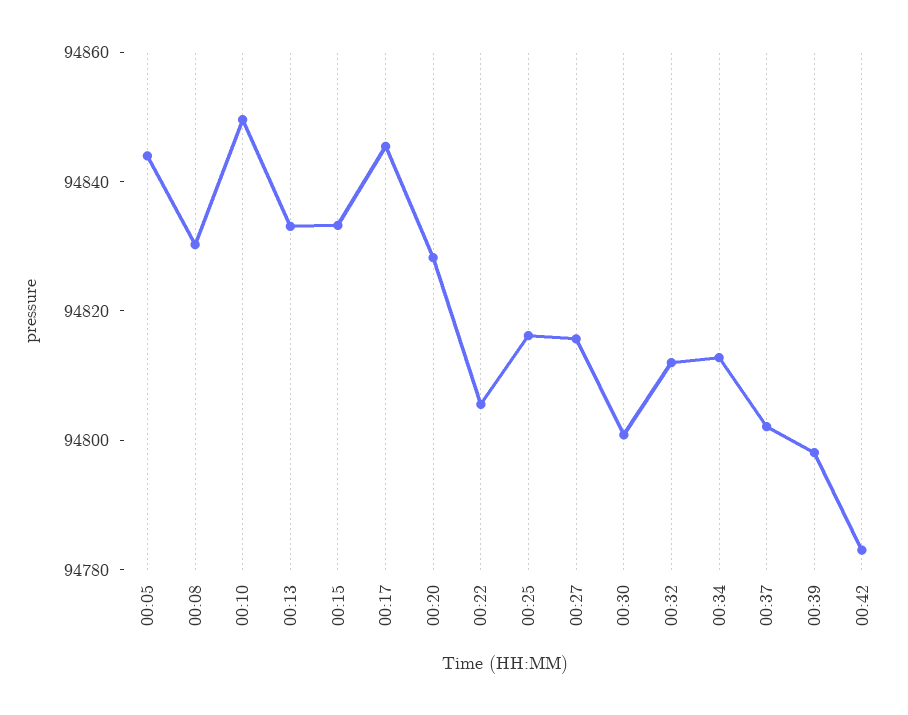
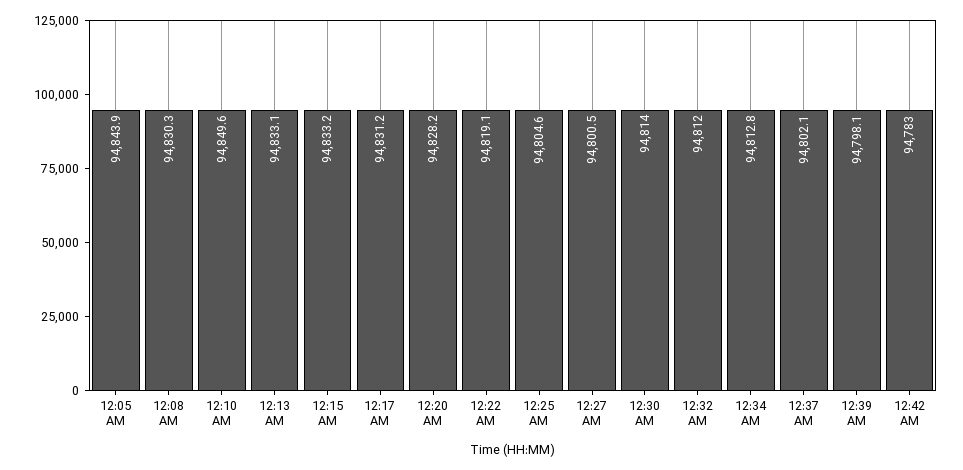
  {
    "00:05": 94843.9,
    "00:08": 94830.3,
    "00:10": 94849.6,
    "00:13": 94833.1,
    "00:15": 94833.2,
-   "00:17": 94845,
+   "00:17": 94831.2,
    "00:20": 94828.2,
-   "00:22": 94805,
+   "00:22": 94819.1,
-   "00:25": 94815,
+   "00:25": 94804.6,
-   "00:27": 94815,
+   "00:27": 94800.5,
-   "00:30": 94800,
+   "00:30": 94814,
    "00:32": 94812,
    "00:34": 94812.8,
    "00:37": 94802.1,
    "00:39": 94798.1,
    "00:42": 94783
  }

